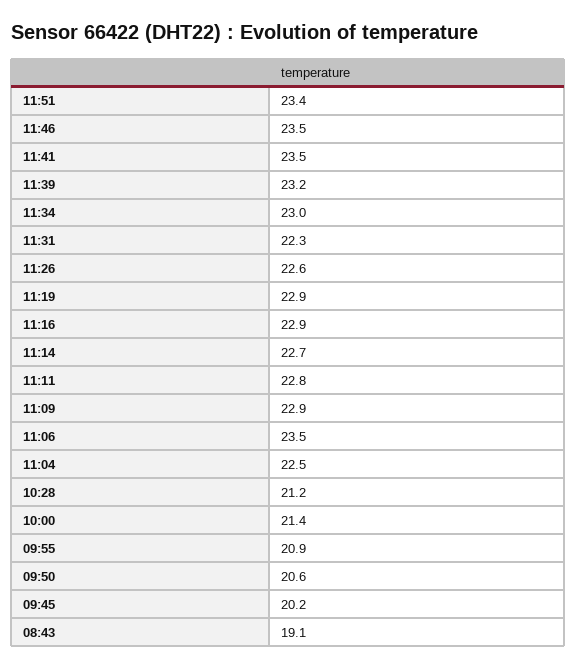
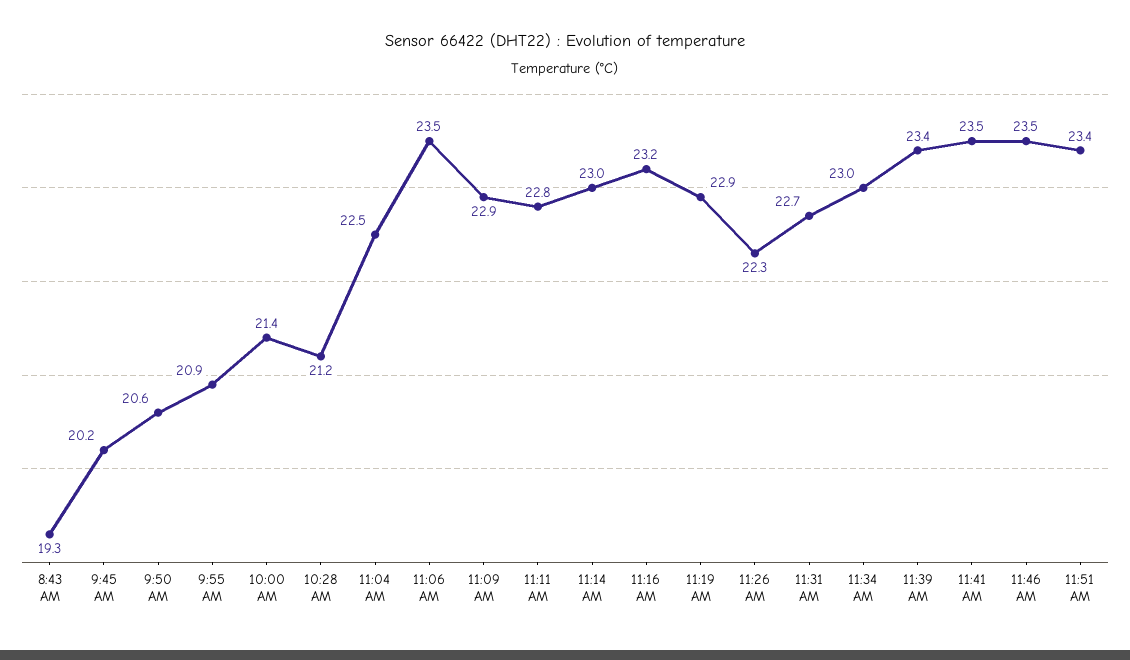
  {
    "11:51": 23.4,
    "11:46": 23.5,
    "11:41": 23.5,
-   "11:39": 23.2,
+   "11:39": 23.4,
    "11:34": 23,
-   "11:31": 22.3,
+   "11:31": 22.7,
-   "11:26": 22.6,
+   "11:26": 22.3,
    "11:19": 22.9,
-   "11:16": 22.9,
+   "11:16": 23.2,
-   "11:14": 22.7,
+   "11:14": 23,
    "11:11": 22.8,
    "11:09": 22.9,
    "11:06": 23.5,
    "11:04": 22.5,
    "10:28": 21.2,
    "10:00": 21.4,
    "09:55": 20.9,
    "09:50": 20.6,
    "09:45": 20.2,
-   "08:43": 19.1
+   "08:43": 19.3
  }

